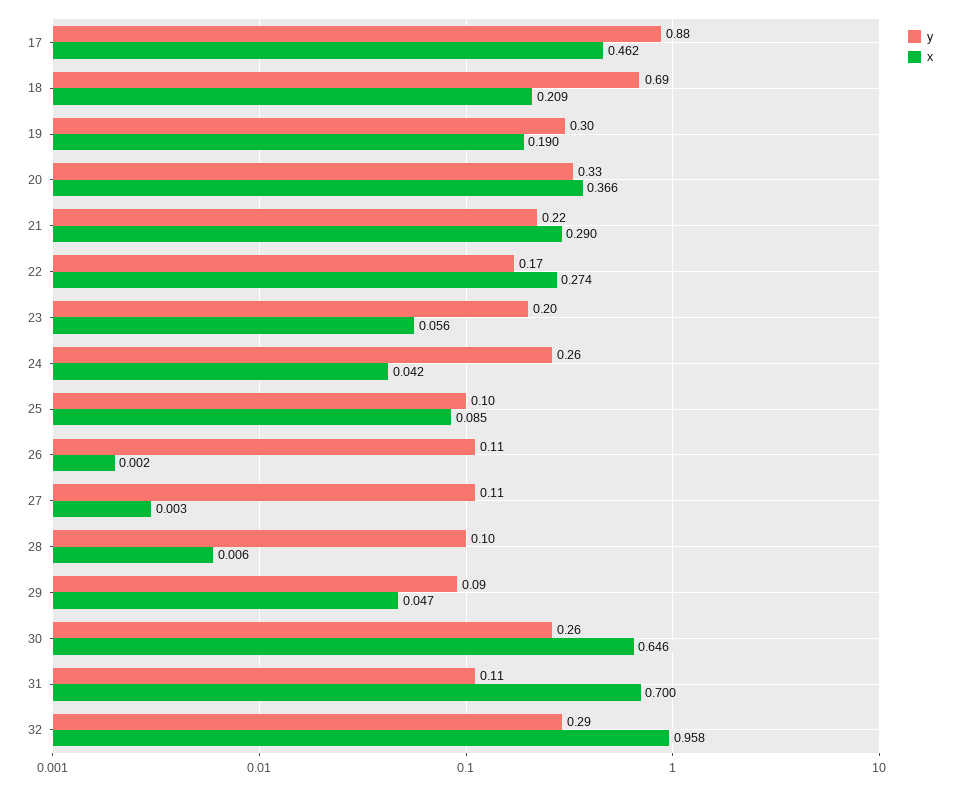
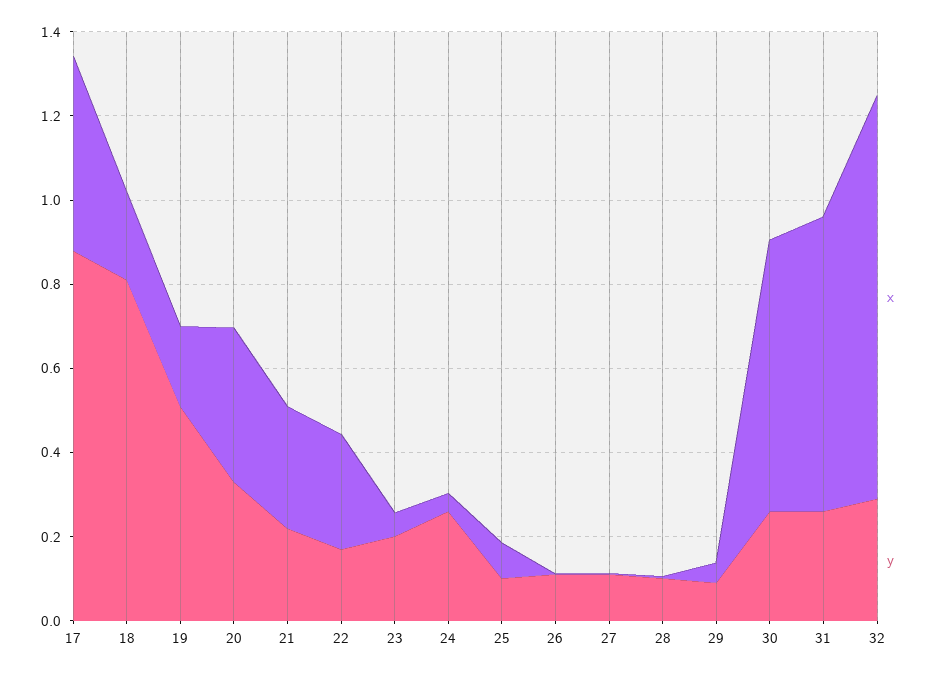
  {
    "y": {
      "17": 0.88,
-     "18": 0.69,
+     "18": 0.8,
-     "19": 0.3,
+     "19": 0.5,
      "20": 0.33,
      "21": 0.22,
      "22": 0.17,
      "23": 0.2,
      "24": 0.26,
      "25": 0.1,
      "26": 0.11,
      "27": 0.11,
      "28": 0.1,
      "29": 0.09,
      "30": 0.26,
-     "31": 0.11,
+     "31": 0.25,
      "32": 0.29
    },
    "x": {
      "17": 0.462,
      "18": 0.209,
      "19": 0.19,
      "20": 0.366,
      "21": 0.29,
      "22": 0.274,
      "23": 0.056,
      "24": 0.042,
      "25": 0.085,
      "26": 0.002,
      "27": 0.003,
      "28": 0.006,
      "29": 0.047,
      "30": 0.646,
      "31": 0.7,
      "32": 0.958
    }
  }

